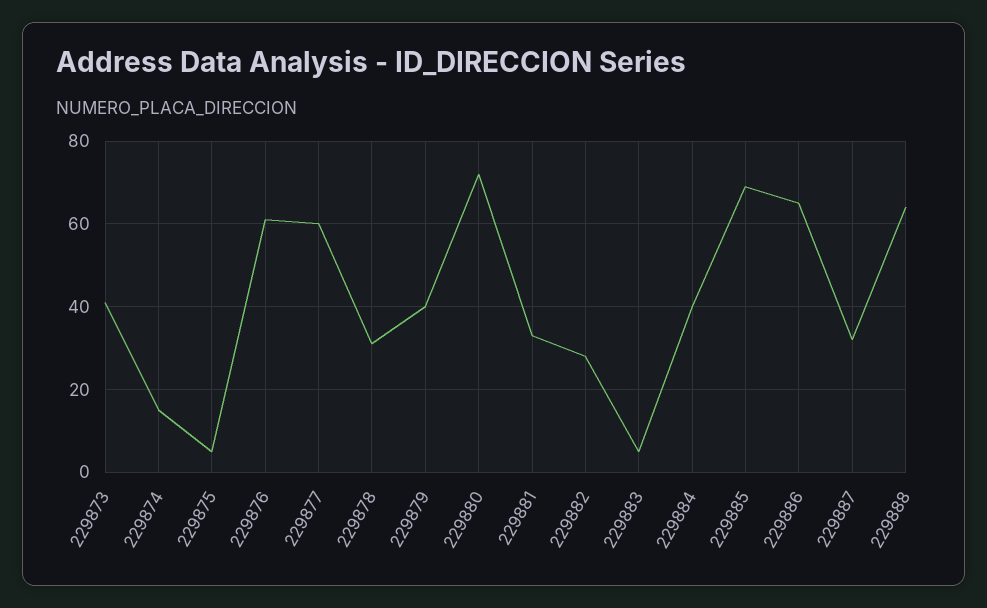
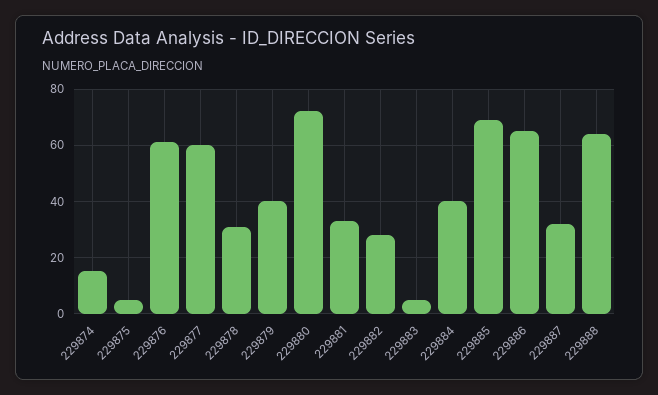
  {
-   "229873": 40,
    "229874": 15,
    "229875": 5,
    "229876": 60,
    "229877": 60,
    "229878": 30,
    "229879": 40,
    "229880": 70,
    "229881": 35,
    "229882": 30,
    "229883": 5,
    "229884": 40,
    "229885": 70,
    "229886": 65,
    "229887": 30,
    "229888": 65
  }

